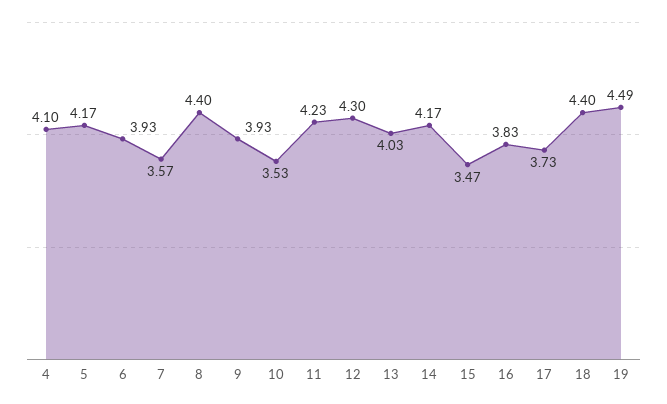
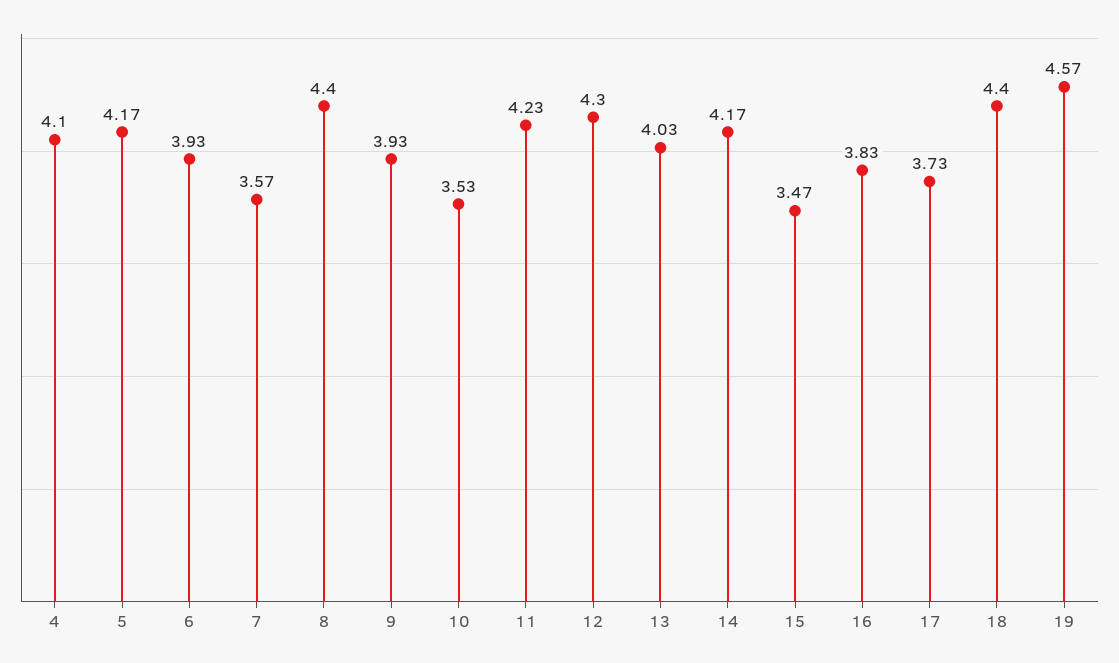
  {
    "4": 4.1,
    "5": 4.17,
    "6": 3.93,
    "7": 3.57,
    "8": 4.4,
    "9": 3.93,
    "10": 3.53,
    "11": 4.23,
    "12": 4.3,
    "13": 4.03,
    "14": 4.17,
    "15": 3.47,
    "16": 3.83,
    "17": 3.73,
    "18": 4.4,
-   "19": 4.49
+   "19": 4.57
  }

